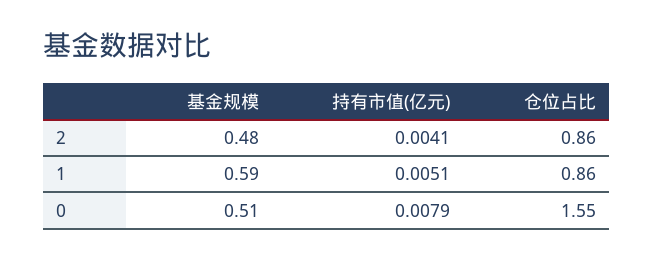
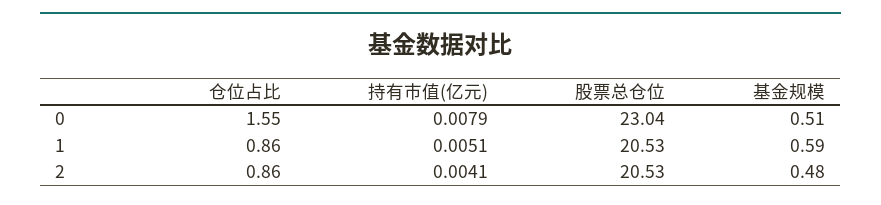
  {
    "基金规模": {
      "2": 0.48,
      "1": 0.59,
      "0": 0.51
    },
    "持有市值(亿元)": {
      "2": 0.0041,
      "1": 0.0051,
      "0": 0.0079
    },
    "仓位占比": {
      "2": 0.86,
      "1": 0.86,
      "0": 1.55
-   }
+   },
+   "股票总仓位": {
+     "0": 23.04,
+     "1": 20.53,
+     "2": 20.53
+   }
  }

